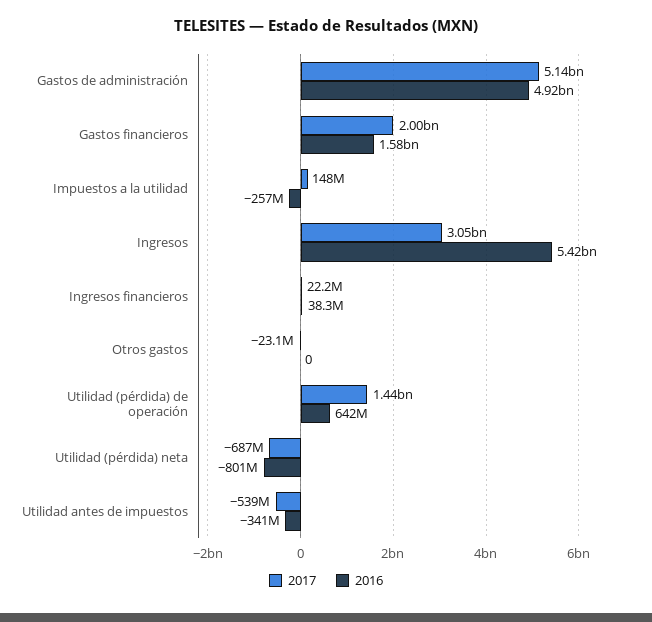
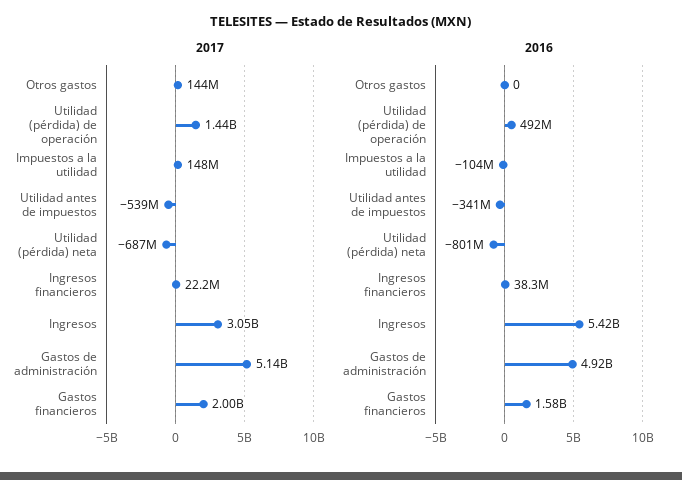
  {
    "2017": {
      "Gastos de administración": 5140000000,
      "Gastos financieros": 2000000000,
      "Impuestos a la utilidad": 148000000,
      "Ingresos": 3050000000,
      "Ingresos financieros": 22200000,
-     "Otros gastos": -23100000,
+     "Otros gastos": 144000000,
      "Utilidad (pérdida) de operación": 1440000000,
      "Utilidad (pérdida) neta": -687000000,
      "Utilidad antes de impuestos": -539000000
    },
    "2016": {
      "Gastos de administración": 4920000000,
      "Gastos financieros": 1580000000,
-     "Impuestos a la utilidad": -257000000,
+     "Impuestos a la utilidad": -104000000,
      "Ingresos": 5420000000,
      "Ingresos financieros": 38300000,
      "Otros gastos": 0,
-     "Utilidad (pérdida) de operación": 642000000,
+     "Utilidad (pérdida) de operación": 492000000,
      "Utilidad (pérdida) neta": -801000000,
      "Utilidad antes de impuestos": -341000000
    }
  }

